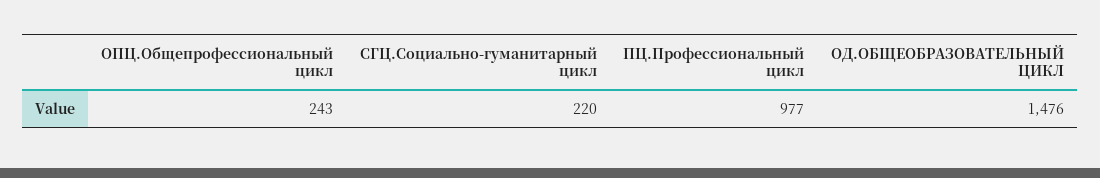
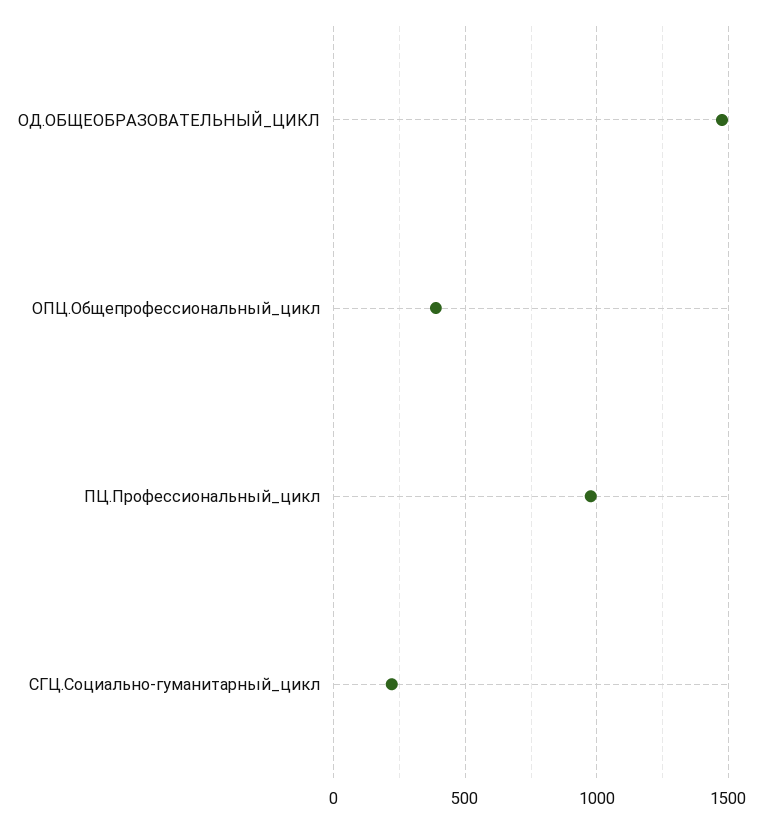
  {
-   "ОПЦ.Общепрофессиональный цикл": 243,
+   "ОПЦ.Общепрофессиональный цикл": 400,
    "СГЦ.Социально-гуманитарный цикл": 220,
    "ПЦ.Профессиональный цикл": 977,
    "ОД.ОБЩЕОБРАЗОВАТЕЛЬНЫЙ ЦИКЛ": 1476
  }

